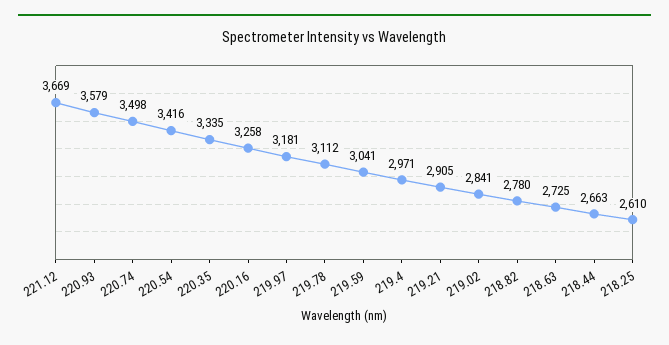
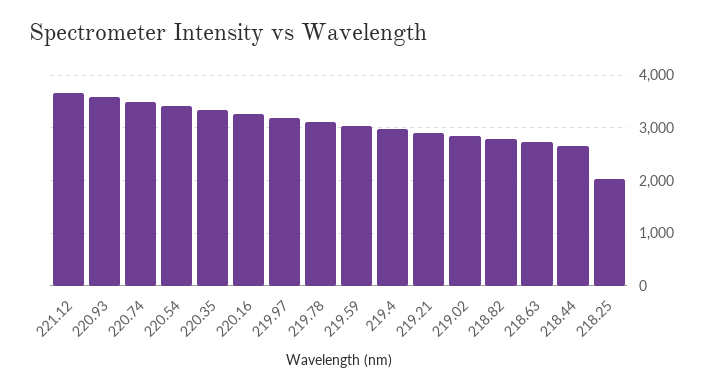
  {
    "221.12": 3669,
    "220.93": 3579,
    "220.74": 3498,
    "220.54": 3416,
    "220.35": 3335,
    "220.16": 3258,
    "219.97": 3181,
    "219.78": 3112,
    "219.59": 3041,
    "219.4": 2971,
    "219.21": 2905,
    "219.02": 2841,
    "218.82": 2780,
    "218.63": 2725,
    "218.44": 2663,
-   "218.25": 2610
+   "218.25": 2000
  }

